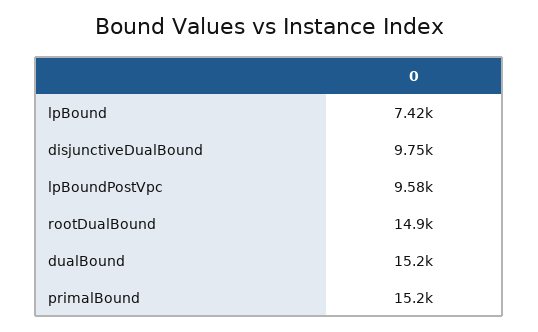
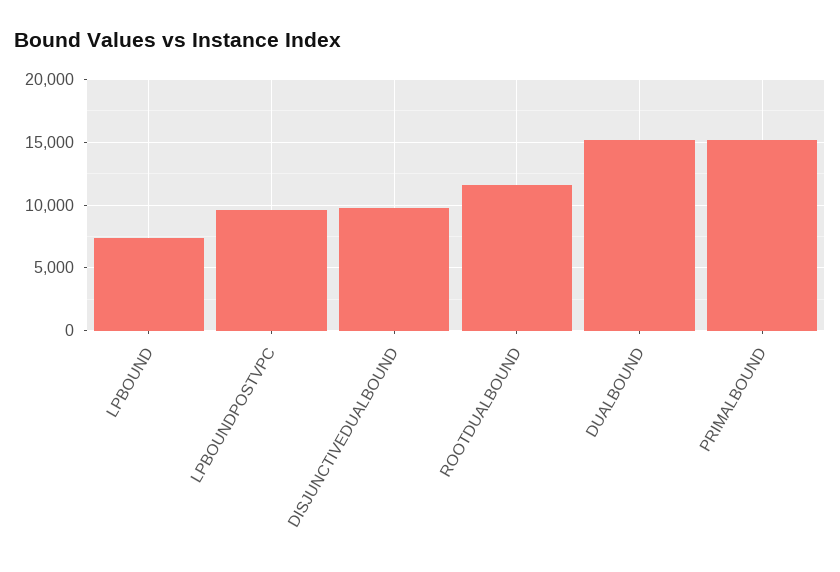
  {
    "lpBound": 7420,
    "disjunctiveDualBound": 9750,
    "lpBoundPostVpc": 9580,
-   "rootDualBound": 14900,
+   "rootDualBound": 11500,
    "dualBound": 15200,
    "primalBound": 15200
  }

